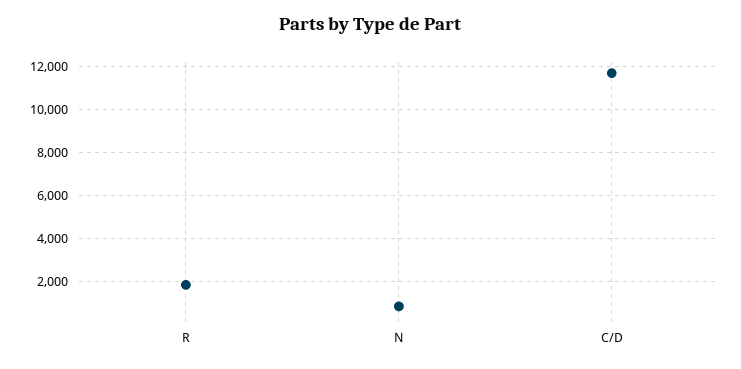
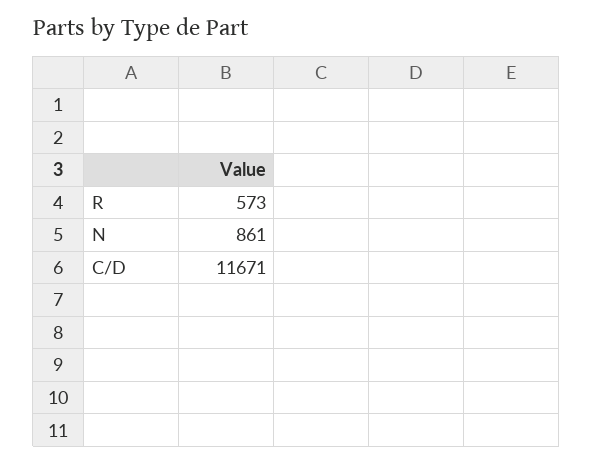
  {
-   "R": 2000,
+   "R": 573,
    "N": 861,
    "C/D": 11671
  }

